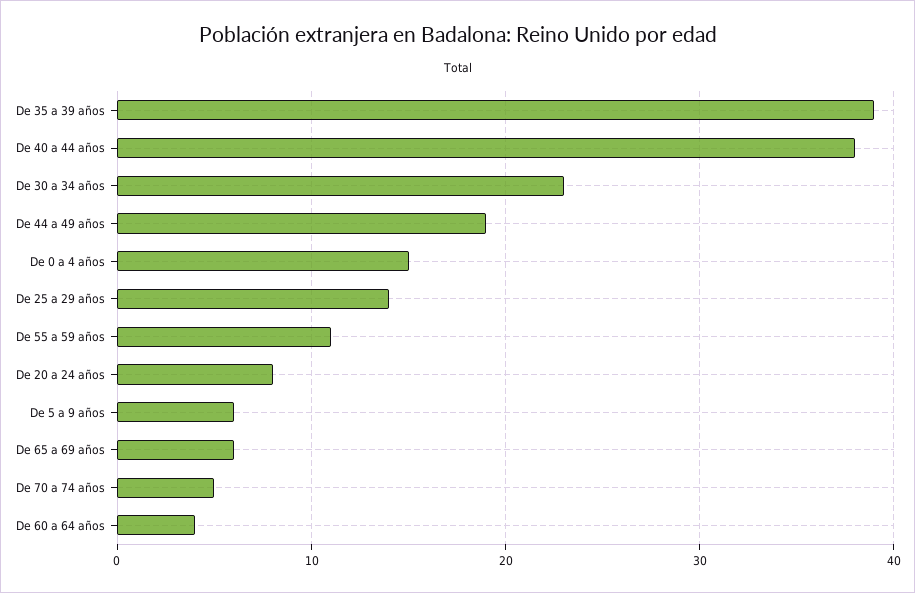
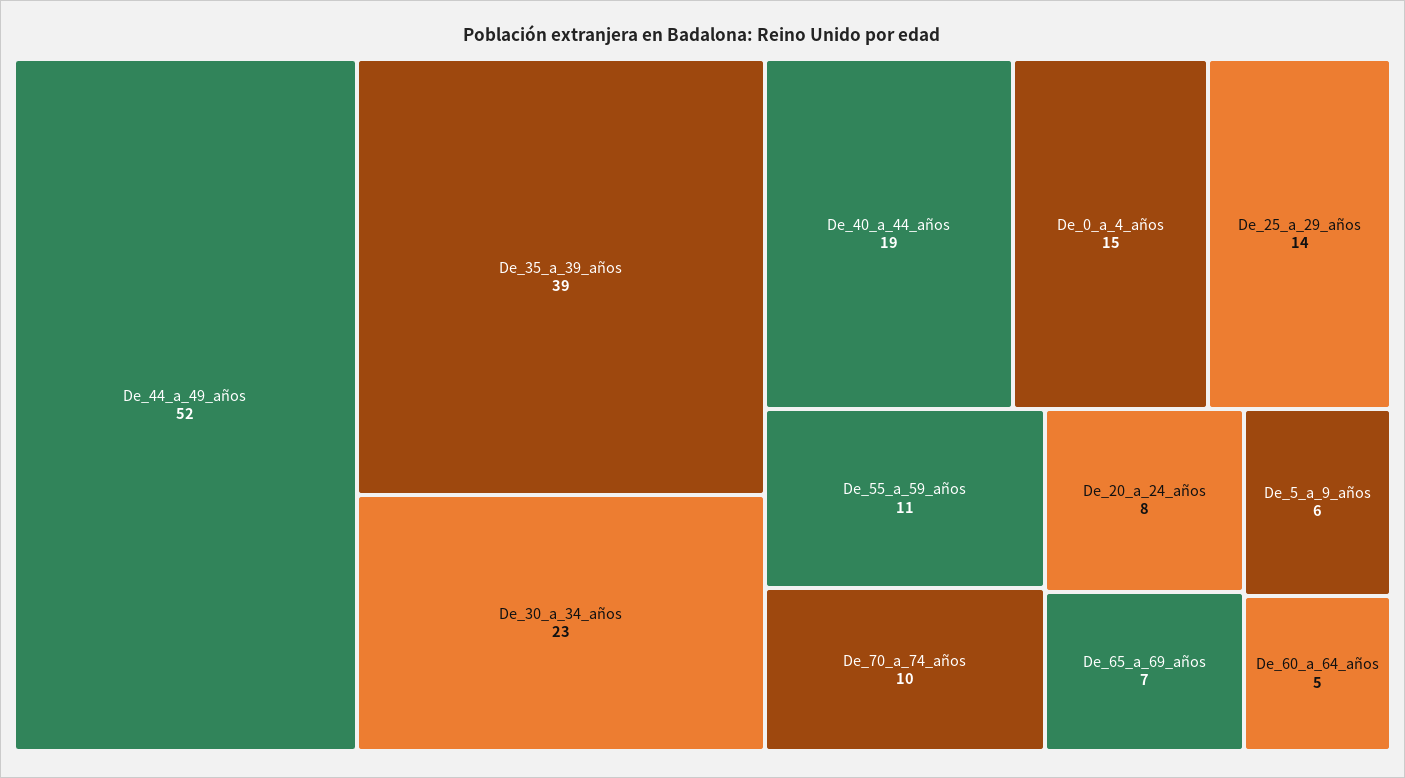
  {
    "De 35 a 39 años": 39,
-   "De 40 a 44 años": 38,
+   "De 40 a 44 años": 19,
    "De 30 a 34 años": 23,
-   "De 44 a 49 años": 19,
+   "De 44 a 49 años": 52,
    "De 0 a 4 años": 15,
    "De 25 a 29 años": 14,
    "De 55 a 59 años": 11,
    "De 20 a 24 años": 8,
    "De 5 a 9 años": 6,
-   "De 65 a 69 años": 6,
+   "De 65 a 69 años": 7,
-   "De 70 a 74 años": 5,
+   "De 70 a 74 años": 10,
-   "De 60 a 64 años": 4
+   "De 60 a 64 años": 5
  }

